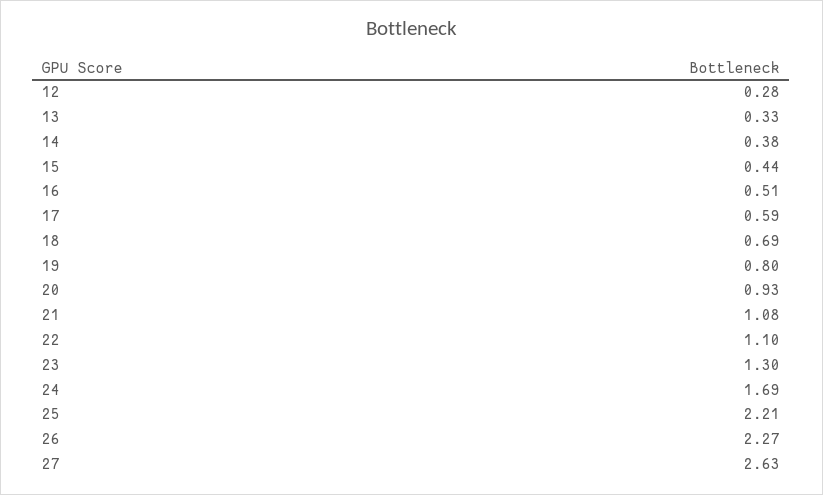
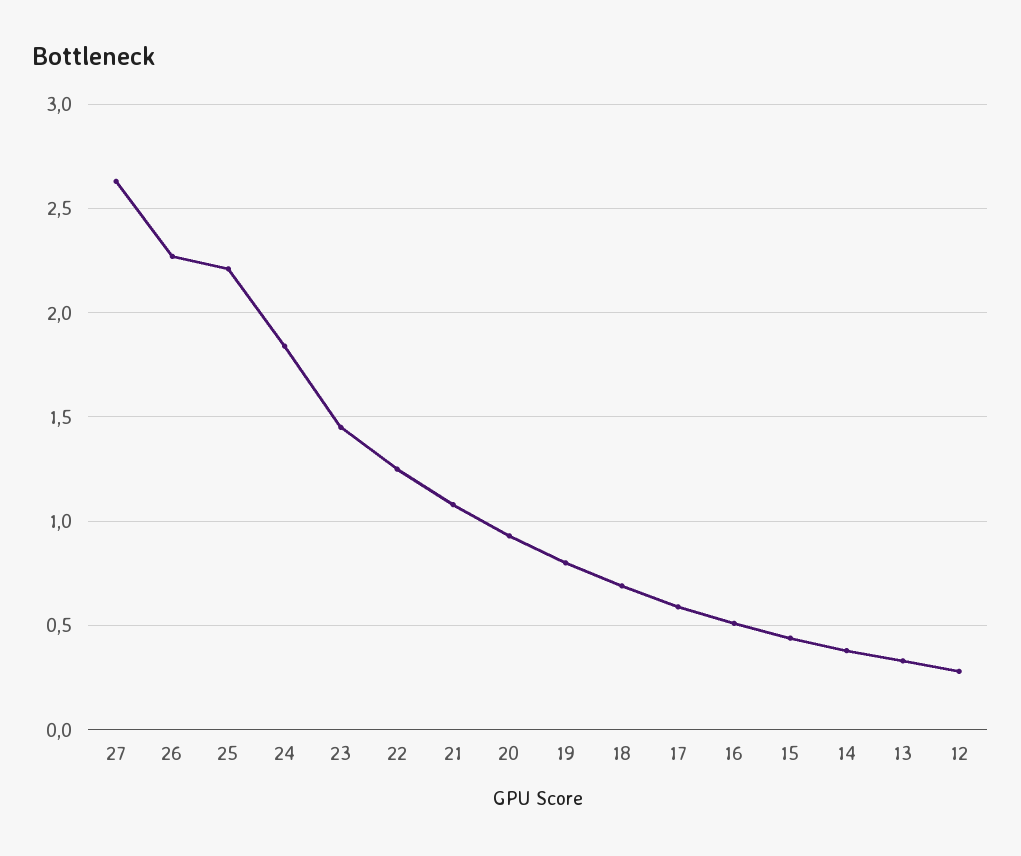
  {
    "12": 0.28,
    "13": 0.33,
    "14": 0.38,
    "15": 0.44,
    "16": 0.51,
    "17": 0.59,
    "18": 0.69,
    "19": 0.8,
    "20": 0.93,
    "21": 1.08,
-   "22": 1.1,
+   "22": 1.25,
-   "23": 1.3,
+   "23": 1.45,
-   "24": 1.69,
+   "24": 1.85,
    "25": 2.21,
    "26": 2.27,
    "27": 2.63
  }

